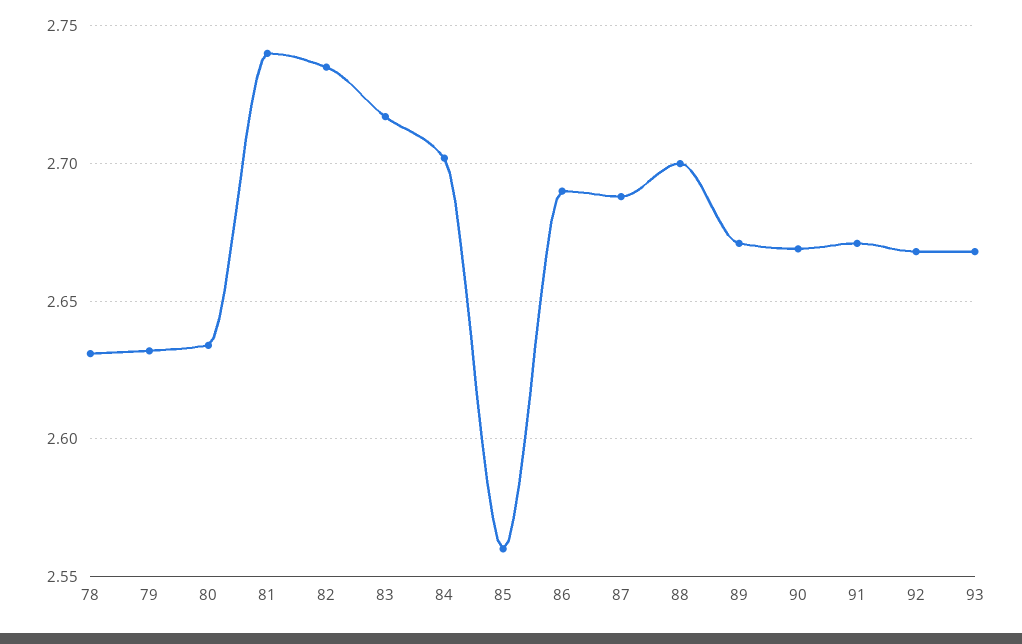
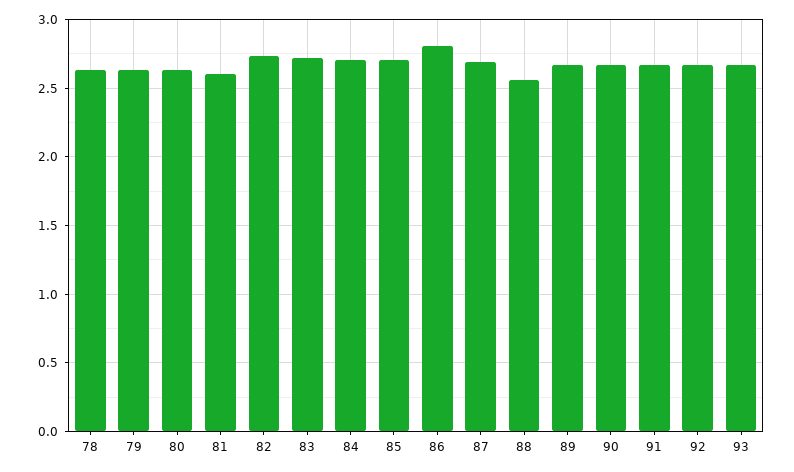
  {
    "78": 2.63,
    "79": 2.63,
    "80": 2.635,
-   "81": 2.74,
+   "81": 2.6,
    "82": 2.735,
    "83": 2.715,
    "84": 2.7,
-   "85": 2.56,
+   "85": 2.7,
-   "86": 2.69,
+   "86": 2.8,
    "87": 2.69,
-   "88": 2.7,
+   "88": 2.55,
    "89": 2.67,
    "90": 2.67,
    "91": 2.67,
    "92": 2.67,
    "93": 2.67
  }

